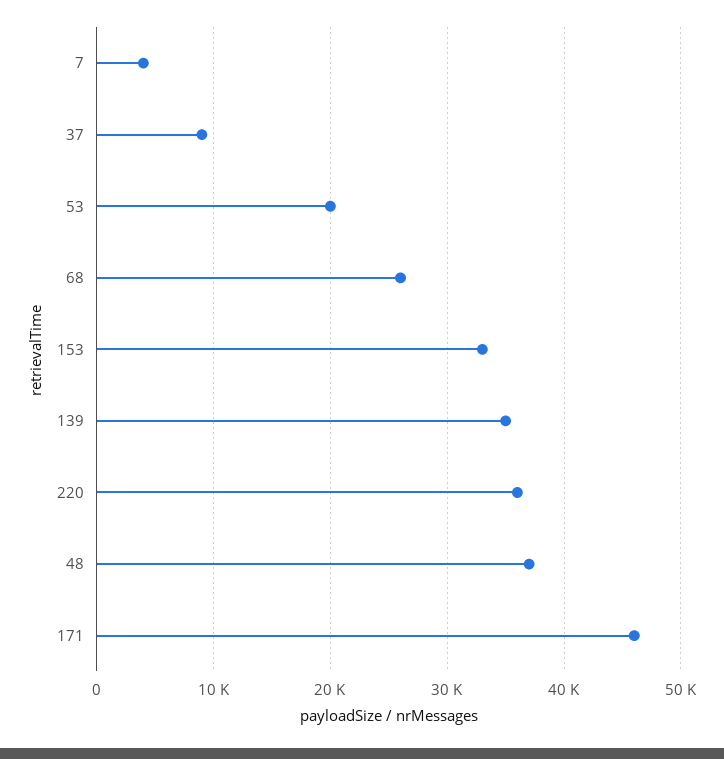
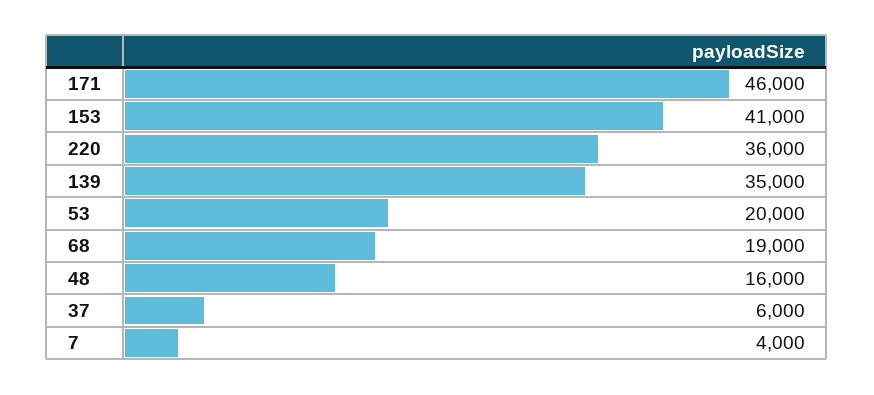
  {
    "7": 4000,
-   "37": 9000,
+   "37": 6000,
    "53": 20000,
-   "68": 26000,
+   "68": 19000,
-   "153": 33000,
+   "153": 41000,
    "139": 35000,
    "220": 36000,
-   "48": 37000,
+   "48": 16000,
    "171": 46000
  }

